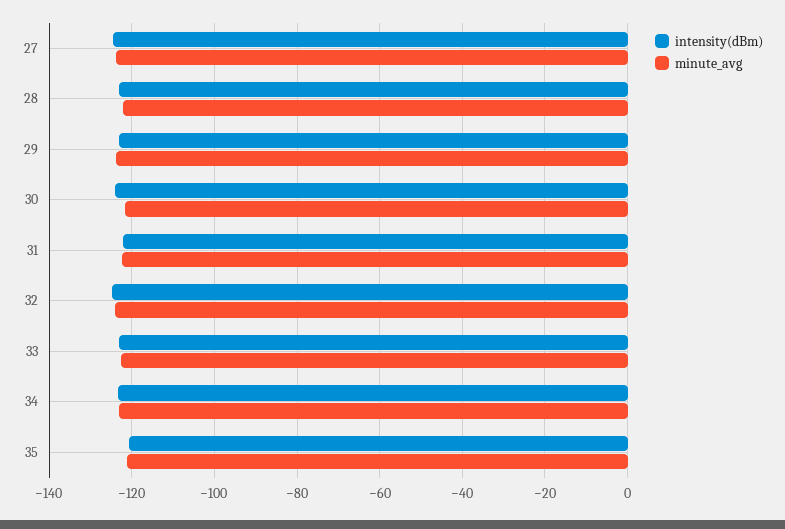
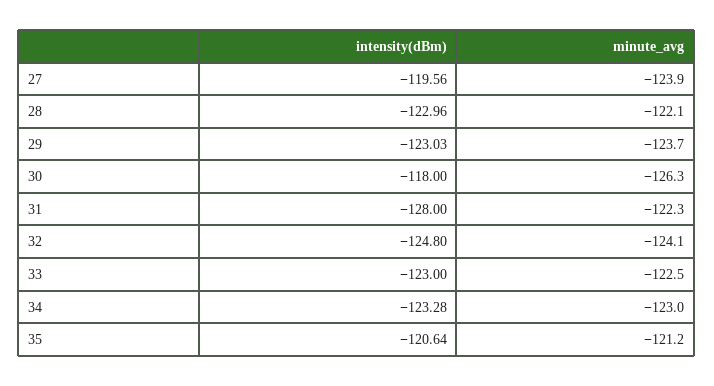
  {
    "intensity(dBm)": {
-     "27": -124,
+     "27": -119.56,
      "28": -122.96,
      "29": -123.03,
-     "30": -124,
+     "30": -118,
-     "31": -122,
+     "31": -128,
      "32": -124.8,
      "33": -123,
      "34": -123.28,
      "35": -120.64
    },
    "minute_avg": {
      "27": -123.9,
      "28": -122.1,
      "29": -123.7,
-     "30": -122,
+     "30": -126.3,
      "31": -122.3,
      "32": -124.1,
      "33": -122.5,
      "34": -123,
      "35": -121.2
    }
  }

